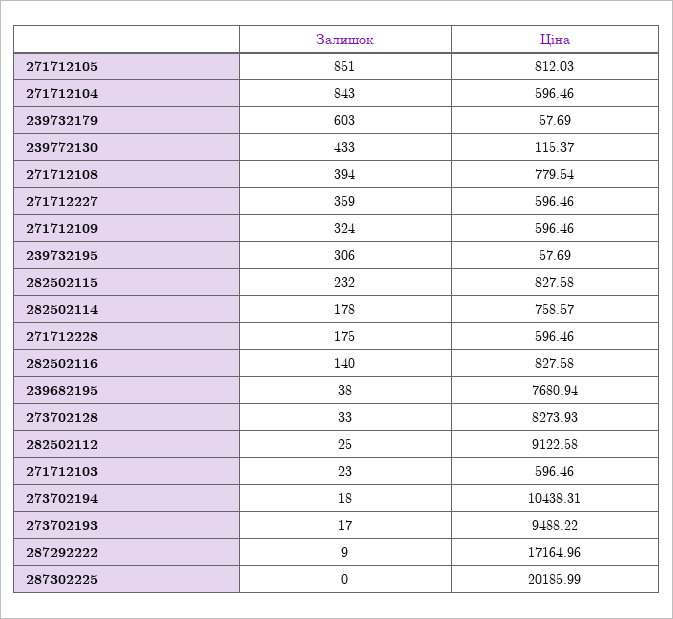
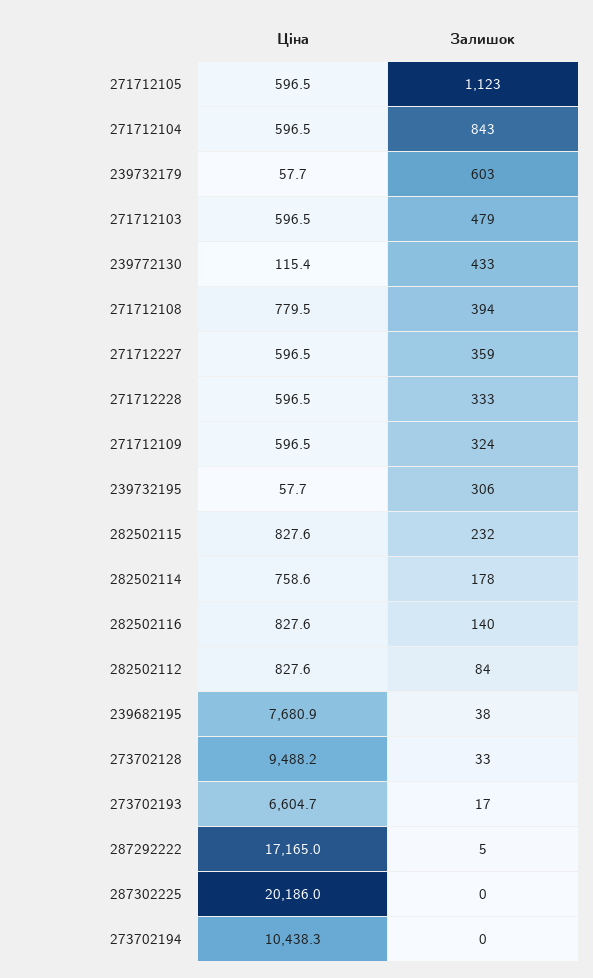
  {
    "Залишок": {
-     "271712105": 851,
+     "271712105": 1123,
      "271712104": 843,
      "239732179": 603,
      "239772130": 433,
      "271712108": 394,
      "271712227": 359,
      "271712109": 324,
      "239732195": 306,
      "282502115": 232,
      "282502114": 178,
-     "271712228": 175,
+     "271712228": 333,
      "282502116": 140,
      "239682195": 38,
      "273702128": 33,
-     "282502112": 25,
+     "282502112": 84,
-     "271712103": 23,
+     "271712103": 479,
-     "273702194": 18,
+     "273702194": 0,
      "273702193": 17,
-     "287292222": 9,
+     "287292222": 5,
      "287302225": 0
    },
    "Ціна": {
-     "271712105": 812.03,
+     "271712105": 596.5,
      "271712104": 596.46,
      "239732179": 57.69,
      "239772130": 115.37,
      "271712108": 779.54,
      "271712227": 596.46,
      "271712109": 596.46,
      "239732195": 57.69,
      "282502115": 827.58,
      "282502114": 758.57,
      "271712228": 596.46,
      "282502116": 827.58,
      "239682195": 7680.94,
-     "273702128": 8273.93,
+     "273702128": 9488.2,
-     "282502112": 9122.58,
+     "282502112": 827.6,
      "271712103": 596.46,
      "273702194": 10438.31,
-     "273702193": 9488.22,
+     "273702193": 6604.7,
      "287292222": 17164.96,
      "287302225": 20185.99
    }
  }

